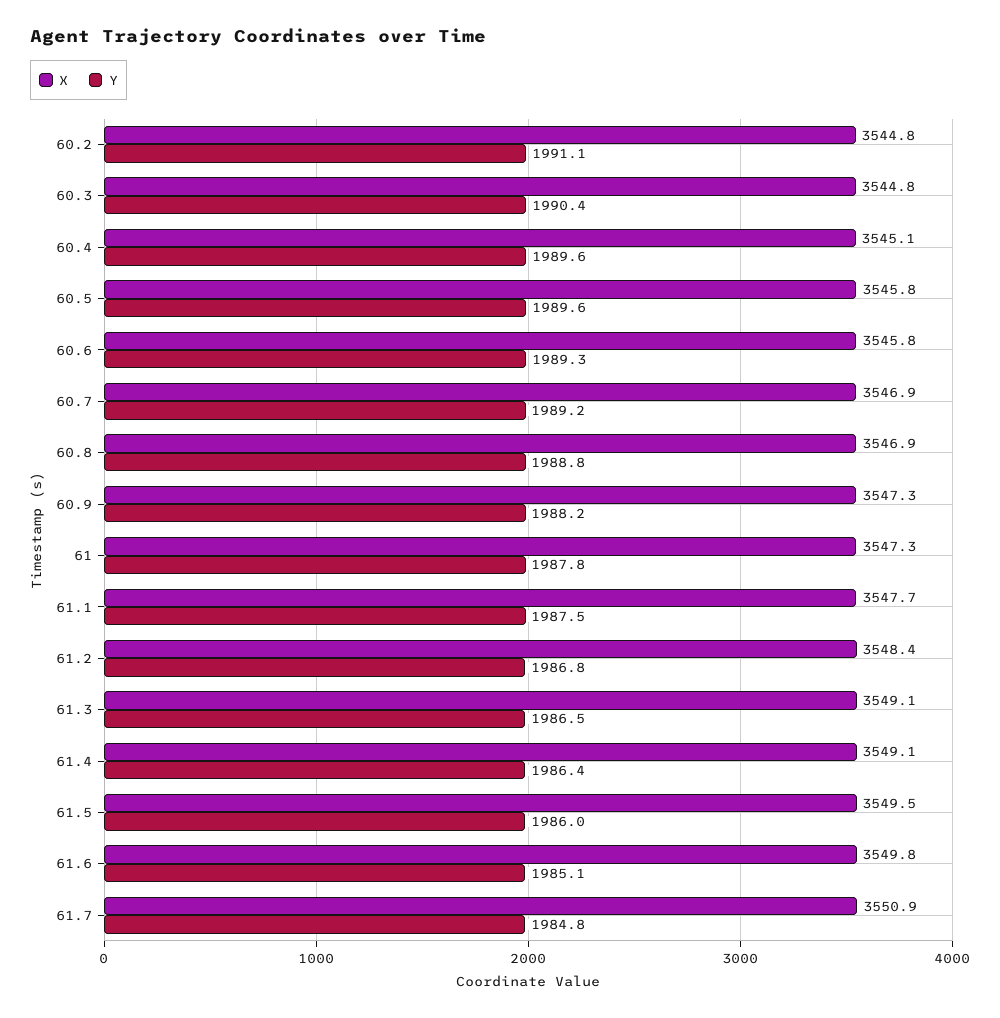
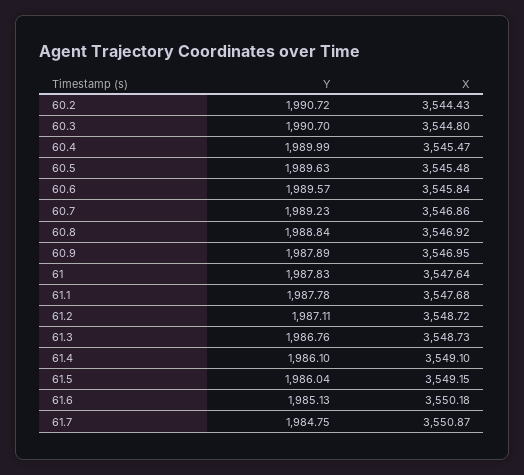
  {
    "X": {
-     "60.2": 3544.8,
+     "60.2": 3544.43,
      "60.3": 3544.8,
-     "60.4": 3545.1,
+     "60.4": 3545.47,
-     "60.5": 3545.8,
+     "60.5": 3545.48,
      "60.6": 3545.84,
      "60.7": 3546.86,
      "60.8": 3546.92,
-     "60.9": 3547.3,
+     "60.9": 3546.95,
-     "61": 3547.3,
+     "61": 3547.64,
      "61.1": 3547.68,
-     "61.2": 3548.4,
+     "61.2": 3548.72,
-     "61.3": 3549.1,
+     "61.3": 3548.73,
      "61.4": 3549.1,
-     "61.5": 3549.5,
+     "61.5": 3549.15,
-     "61.6": 3549.8,
+     "61.6": 3550.18,
      "61.7": 3550.87
    },
    "Y": {
-     "60.2": 1991.1,
+     "60.2": 1990.72,
-     "60.3": 1990.4,
+     "60.3": 1990.7,
-     "60.4": 1989.6,
+     "60.4": 1989.99,
      "60.5": 1989.63,
-     "60.6": 1989.3,
+     "60.6": 1989.57,
      "60.7": 1989.23,
      "60.8": 1988.84,
-     "60.9": 1988.2,
+     "60.9": 1987.89,
      "61": 1987.83,
-     "61.1": 1987.5,
+     "61.1": 1987.78,
-     "61.2": 1986.8,
+     "61.2": 1987.11,
-     "61.3": 1986.5,
+     "61.3": 1986.76,
-     "61.4": 1986.4,
+     "61.4": 1986.1,
      "61.5": 1986.04,
      "61.6": 1985.13,
      "61.7": 1984.75
    }
  }

